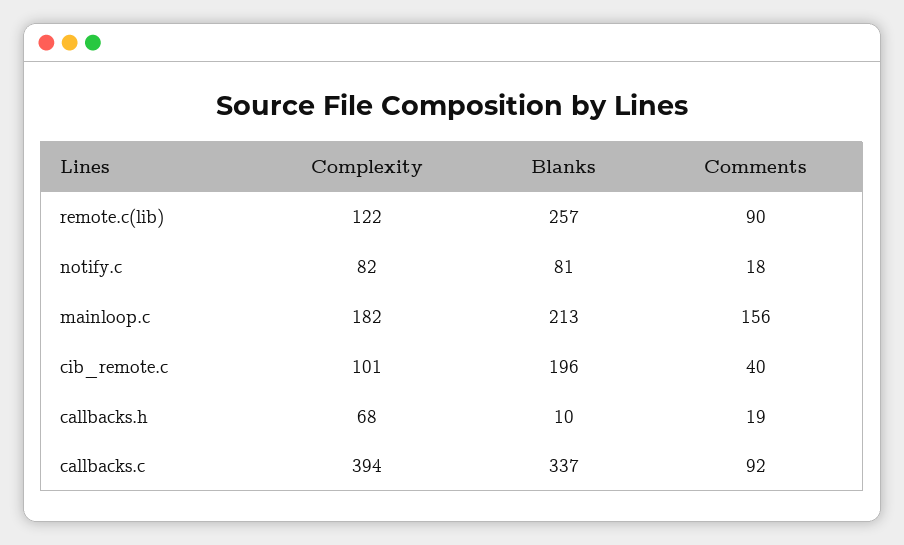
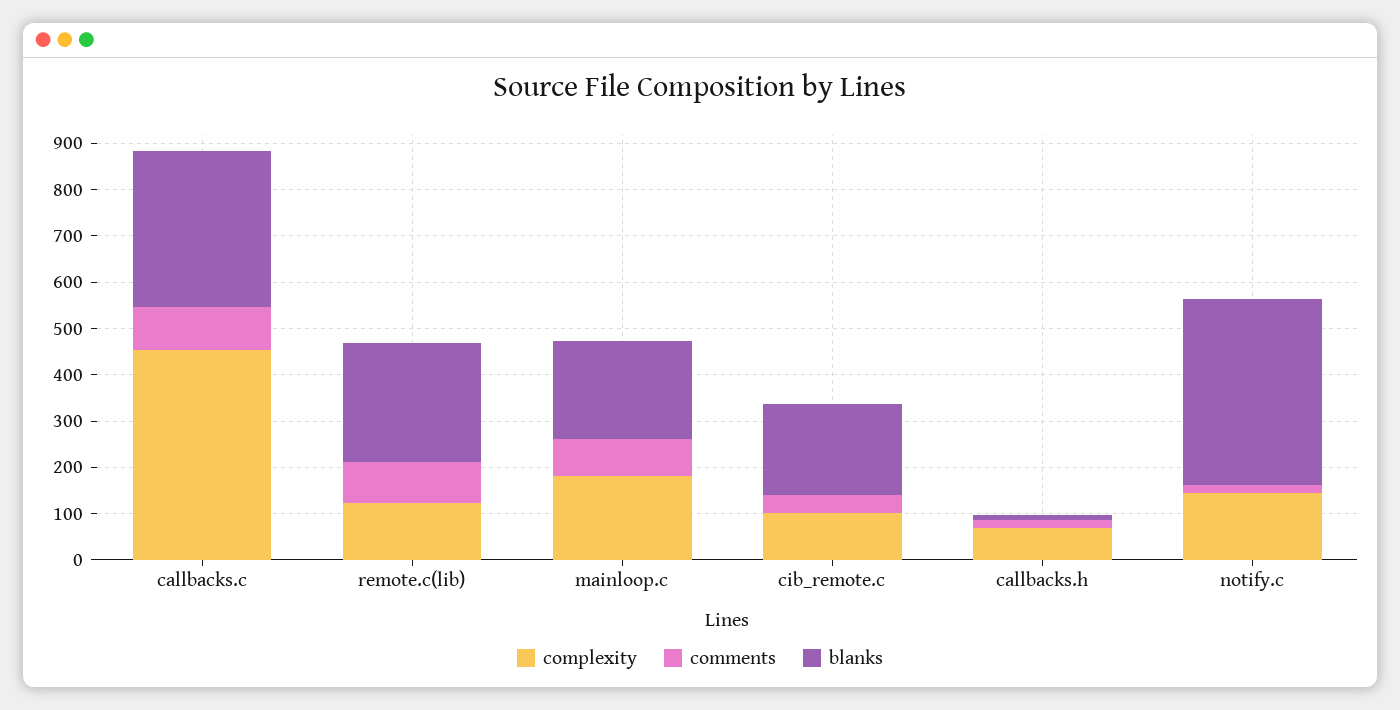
  {
    "Complexity": {
      "remote.c(lib)": 122,
-     "notify.c": 82,
+     "notify.c": 140,
      "mainloop.c": 182,
      "cib_remote.c": 101,
      "callbacks.h": 68,
-     "callbacks.c": 394
+     "callbacks.c": 460
    },
    "Blanks": {
      "remote.c(lib)": 257,
-     "notify.c": 81,
+     "notify.c": 400,
      "mainloop.c": 213,
      "cib_remote.c": 196,
      "callbacks.h": 10,
      "callbacks.c": 337
    },
    "Comments": {
      "remote.c(lib)": 90,
      "notify.c": 18,
-     "mainloop.c": 156,
+     "mainloop.c": 80,
      "cib_remote.c": 40,
      "callbacks.h": 19,
      "callbacks.c": 92
    }
  }

